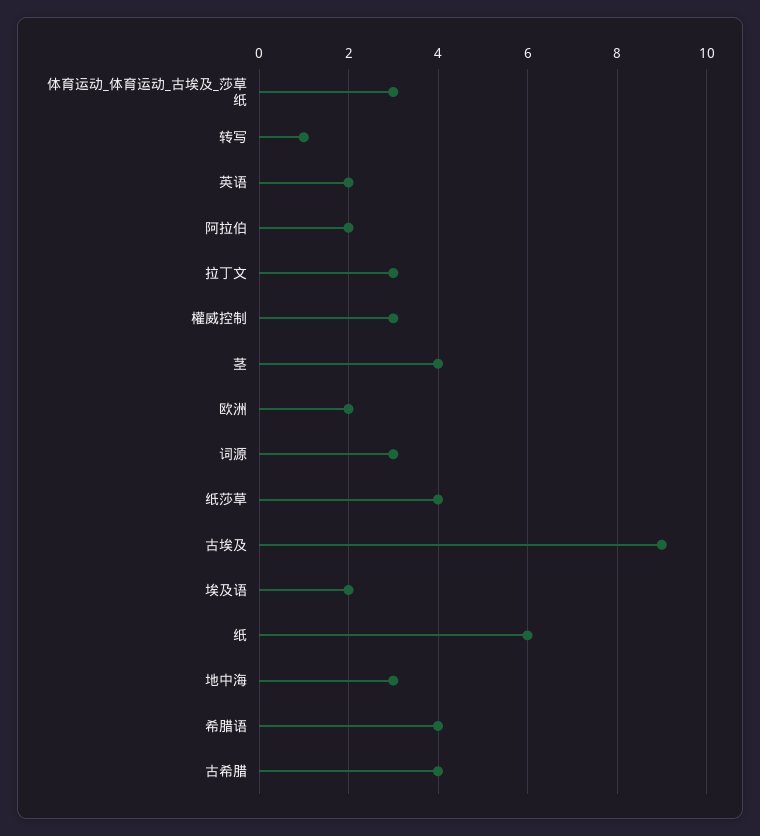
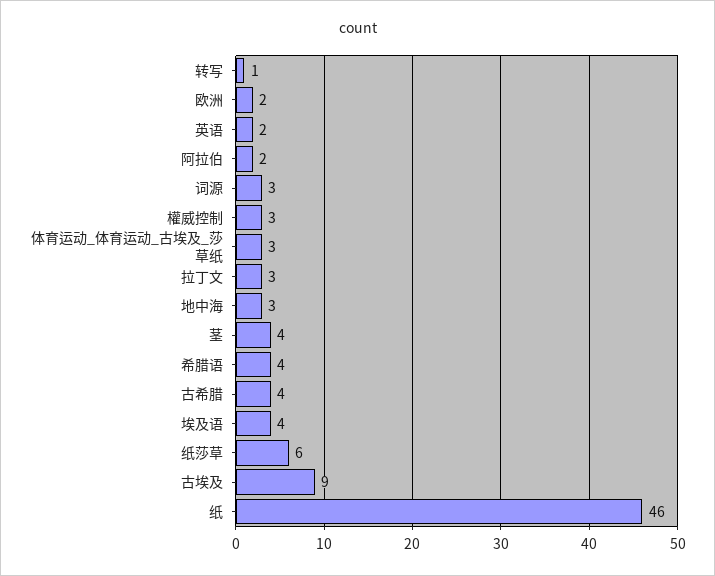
  {
    "体育运动_体育运动_古埃及_莎草纸": 3,
    "转写": 1,
    "英语": 2,
    "阿拉伯": 2,
    "拉丁文": 3,
    "權威控制": 3,
    "茎": 4,
    "欧洲": 2,
    "词源": 3,
-   "纸莎草": 4,
+   "纸莎草": 6,
    "古埃及": 9,
-   "埃及语": 2,
+   "埃及语": 4,
-   "纸": 6,
+   "纸": 46,
    "地中海": 3,
    "希腊语": 4,
    "古希腊": 4
  }

